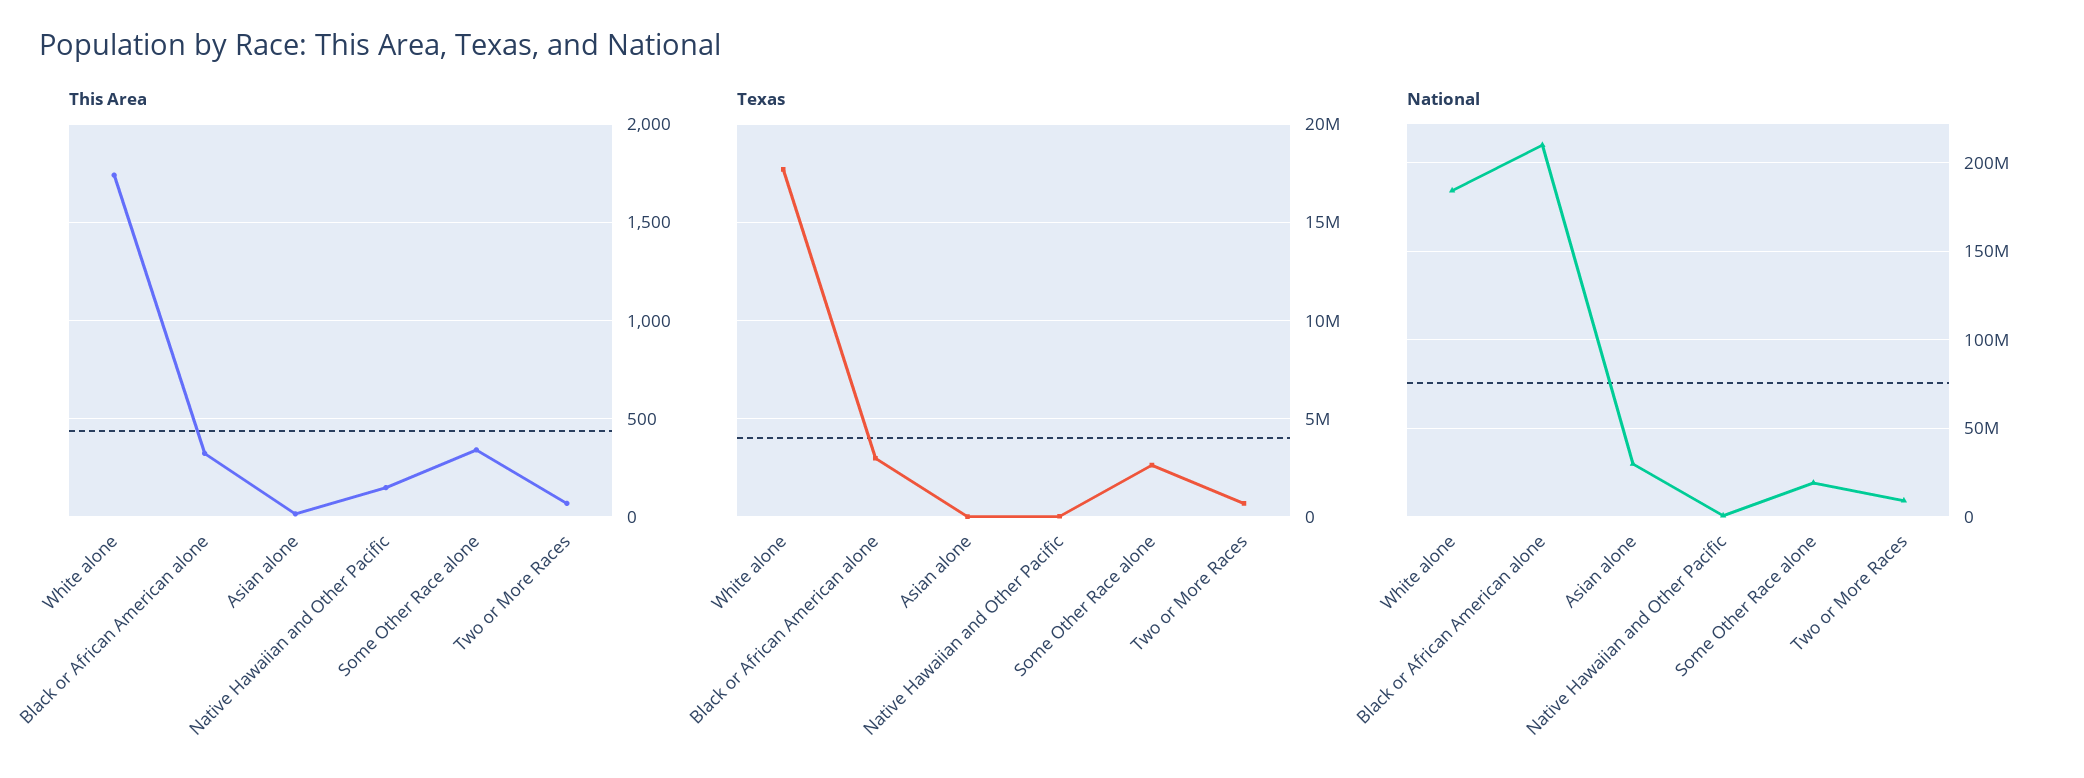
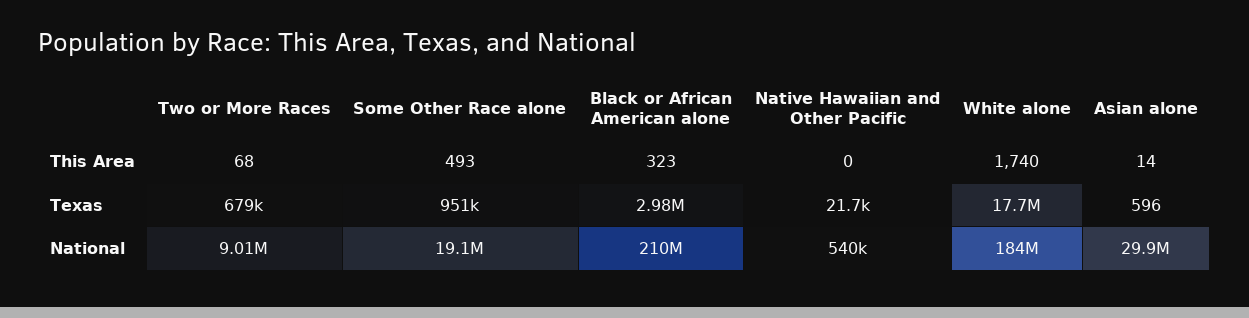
  {
    "This Area": {
      "White alone": 1740,
      "Black or African American alone": 323,
      "Asian alone": 14,
-     "Native Hawaiian and Other Pacific": 150,
+     "Native Hawaiian and Other Pacific": 0,
-     "Some Other Race alone": 350,
+     "Some Other Race alone": 493,
      "Two or More Races": 68
    },
    "Texas": {
      "White alone": 17700000,
      "Black or African American alone": 2980000,
      "Asian alone": 596,
      "Native Hawaiian and Other Pacific": 21700,
-     "Some Other Race alone": 2500000,
+     "Some Other Race alone": 951000,
      "Two or More Races": 679000
    },
    "National": {
      "White alone": 184000000,
      "Black or African American alone": 210000000,
      "Asian alone": 29900000,
      "Native Hawaiian and Other Pacific": 540000,
      "Some Other Race alone": 19100000,
      "Two or More Races": 9010000
    }
  }

